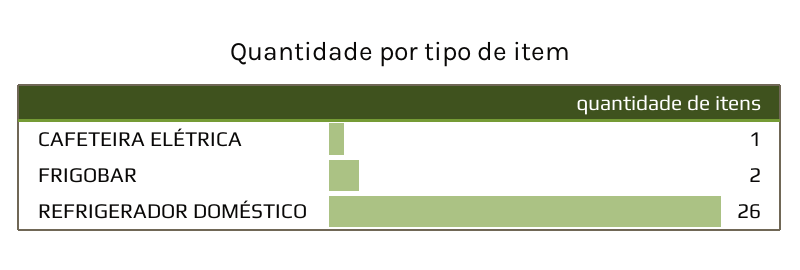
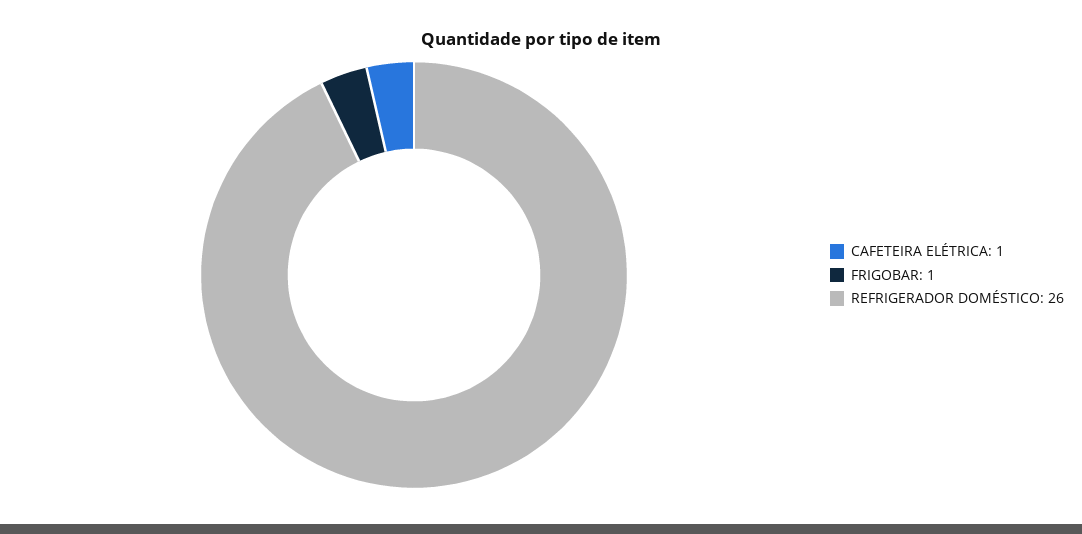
  {
    "CAFETEIRA ELÉTRICA": 1,
-   "FRIGOBAR": 2,
+   "FRIGOBAR": 1,
    "REFRIGERADOR DOMÉSTICO": 26
  }

